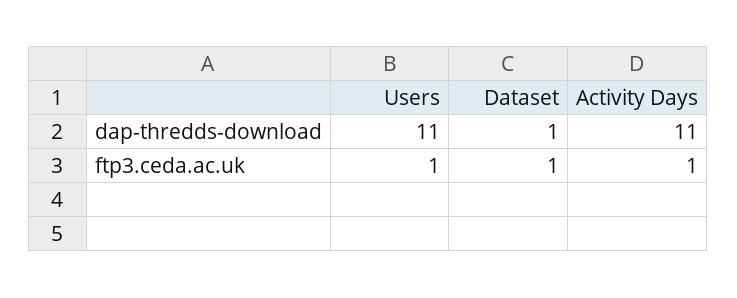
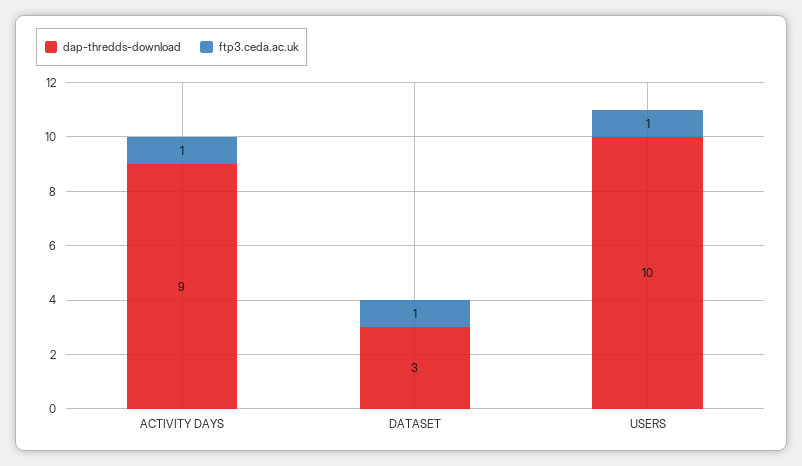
  {
    "dap-thredds-download": {
-     "Users": 11,
+     "Users": 10,
-     "Dataset": 1,
+     "Dataset": 3,
-     "Activity Days": 11
+     "Activity Days": 9
    },
    "ftp3.ceda.ac.uk": {
      "Users": 1,
      "Dataset": 1,
      "Activity Days": 1
    }
  }

